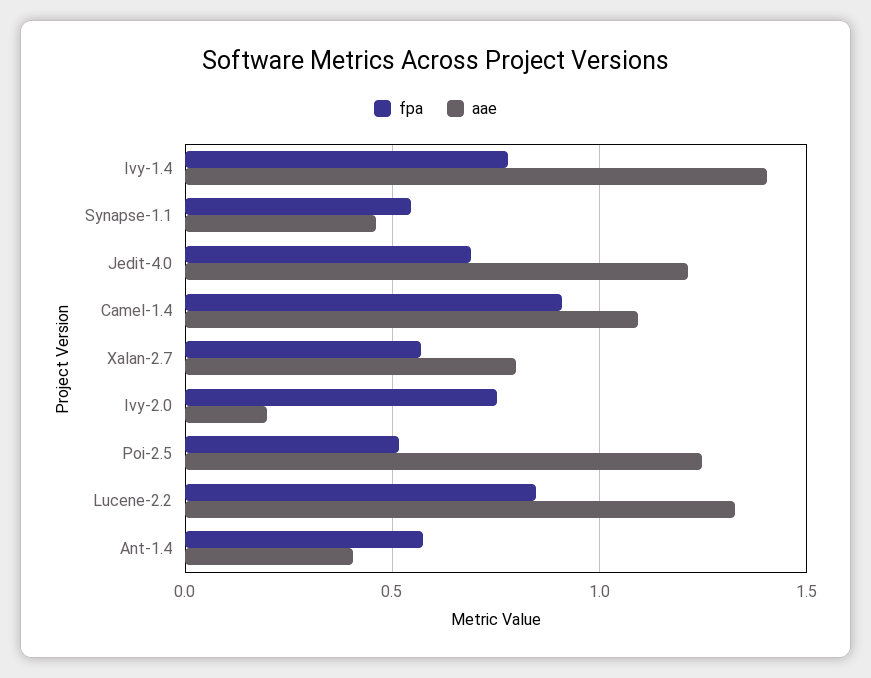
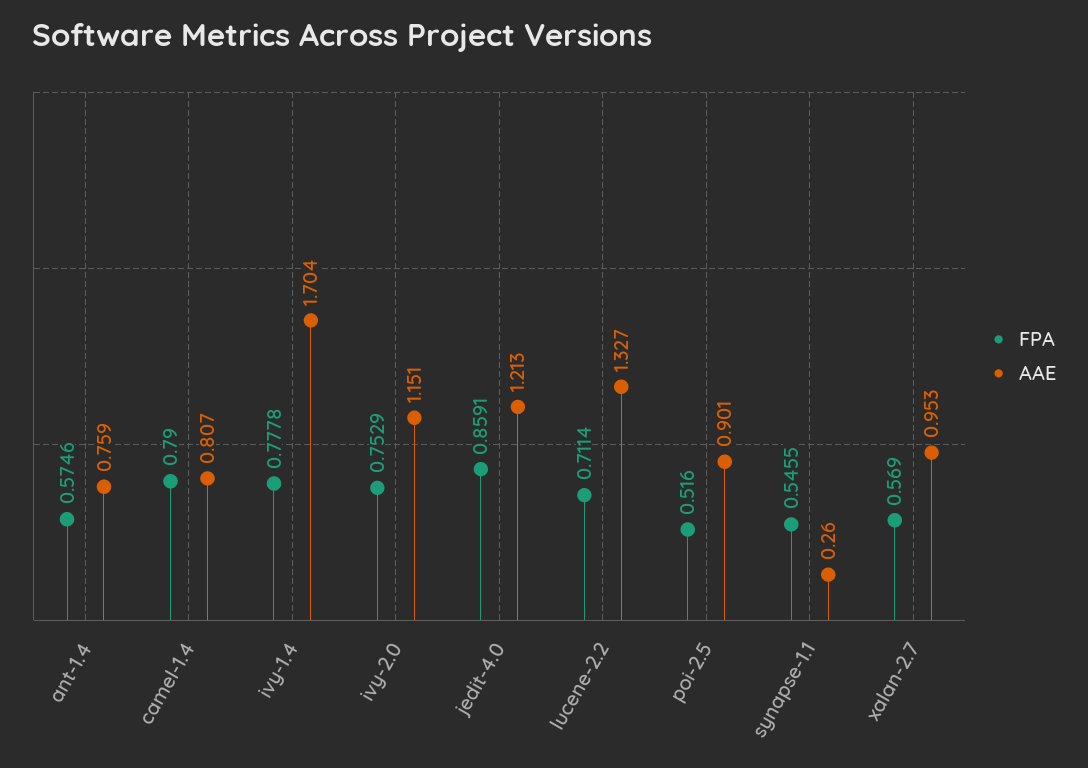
  {
    "fpa": {
      "Ivy-1.4": 0.7778,
      "Synapse-1.1": 0.5455,
-     "Jedit-4.0": 0.7,
+     "Jedit-4.0": 0.8591,
-     "Camel-1.4": 0.9,
+     "Camel-1.4": 0.79,
      "Xalan-2.7": 0.569,
      "Ivy-2.0": 0.7529,
      "Poi-2.5": 0.516,
-     "Lucene-2.2": 0.85,
+     "Lucene-2.2": 0.7114,
      "Ant-1.4": 0.5746
    },
    "aae": {
-     "Ivy-1.4": 1.4,
+     "Ivy-1.4": 1.704,
-     "Synapse-1.1": 0.45,
+     "Synapse-1.1": 0.26,
      "Jedit-4.0": 1.213,
-     "Camel-1.4": 1.1,
+     "Camel-1.4": 0.807,
-     "Xalan-2.7": 0.8,
+     "Xalan-2.7": 0.953,
-     "Ivy-2.0": 0.2,
+     "Ivy-2.0": 1.151,
-     "Poi-2.5": 1.25,
+     "Poi-2.5": 0.901,
      "Lucene-2.2": 1.327,
-     "Ant-1.4": 0.4
+     "Ant-1.4": 0.759
    }
  }

